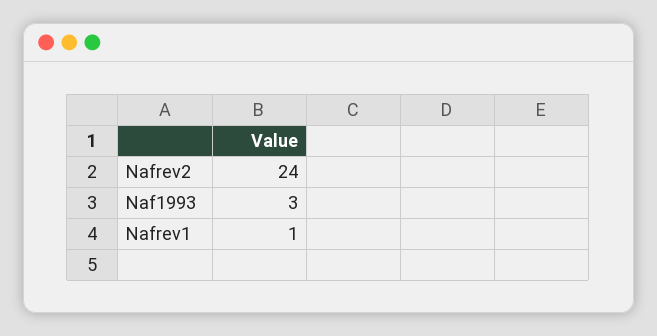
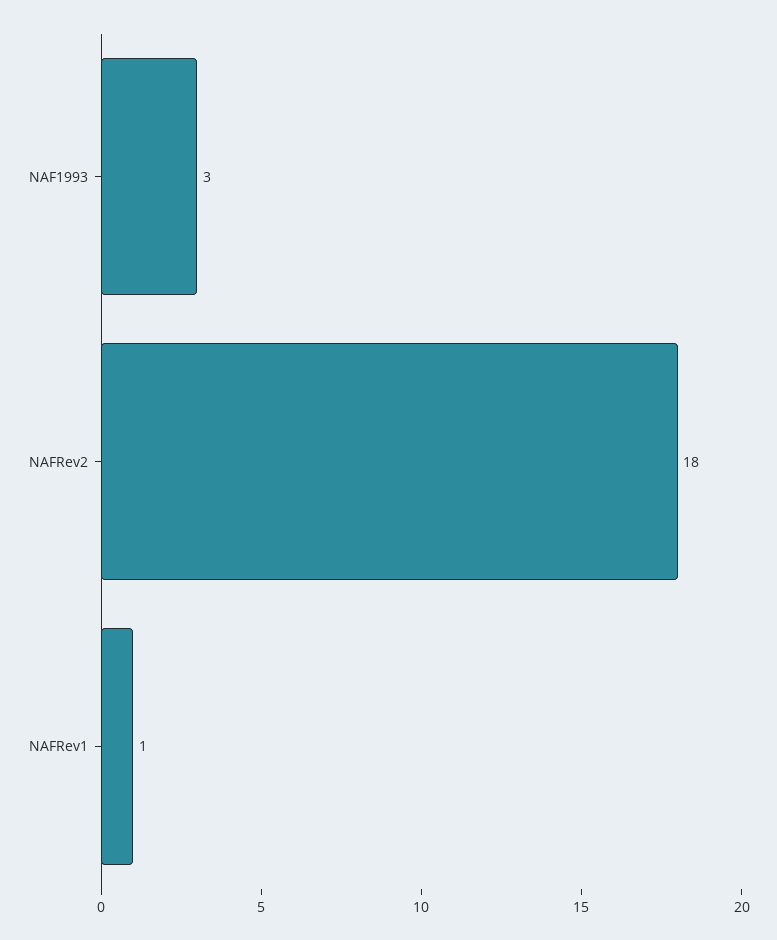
  {
-   "Nafrev2": 24,
+   "Nafrev2": 18,
    "Naf1993": 3,
    "Nafrev1": 1
  }

